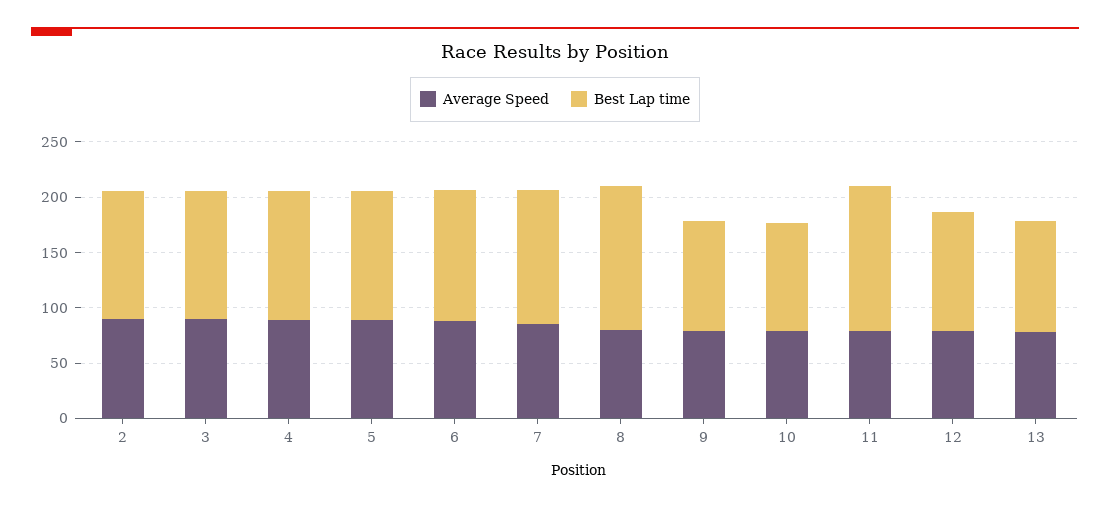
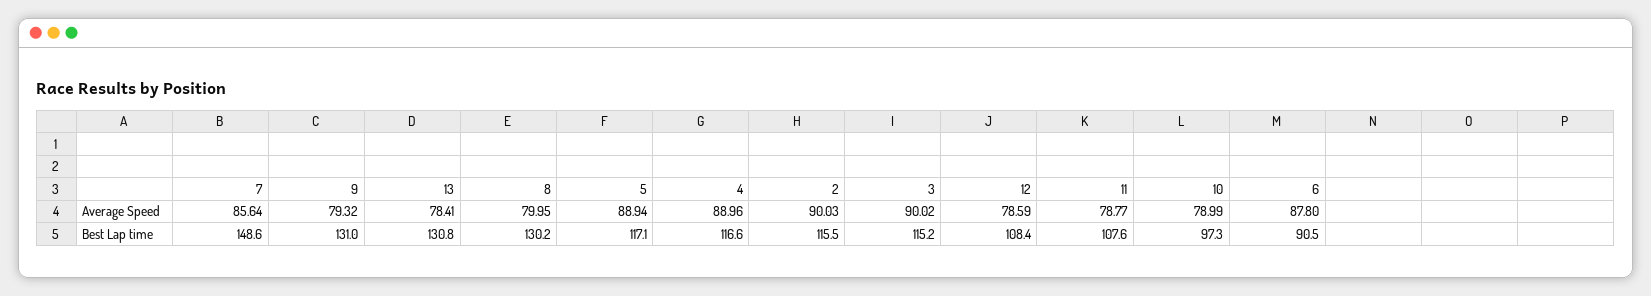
  {
    "Average Speed": {
      "2": 90.03,
      "3": 90.02,
      "4": 88.96,
      "5": 88.94,
      "6": 87.8,
      "7": 85.64,
      "8": 79.95,
      "9": 79.32,
      "10": 78.99,
      "11": 78.77,
      "12": 78.59,
      "13": 78.41
    },
    "Best Lap time": {
      "2": 115.5,
      "3": 115.2,
      "4": 116.6,
      "5": 117.1,
-     "6": 120,
+     "6": 90.5,
-     "7": 120,
+     "7": 148.6,
      "8": 130.2,
-     "9": 100,
+     "9": 131,
      "10": 97.3,
-     "11": 130,
+     "11": 107.6,
      "12": 108.4,
-     "13": 100
+     "13": 130.8
    }
  }

